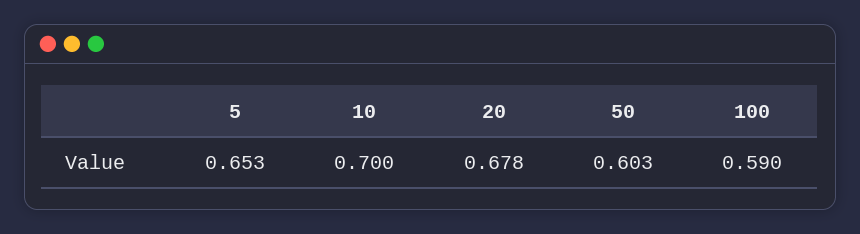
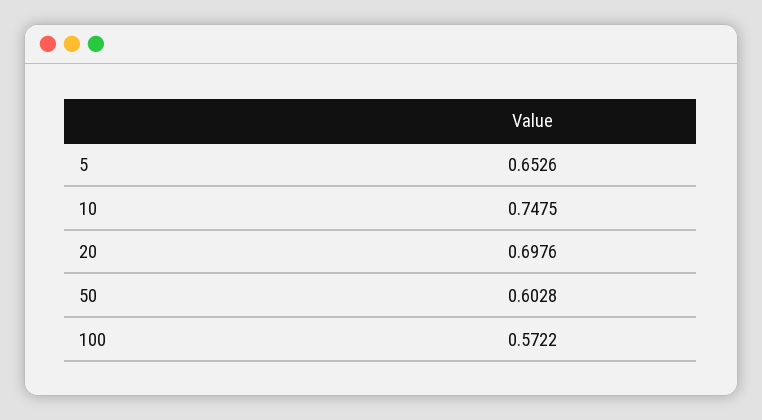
  {
    "5": 0.6526,
-   "10": 0.7,
+   "10": 0.7475,
-   "20": 0.678,
+   "20": 0.6976,
    "50": 0.6028,
-   "100": 0.59
+   "100": 0.5722
  }

